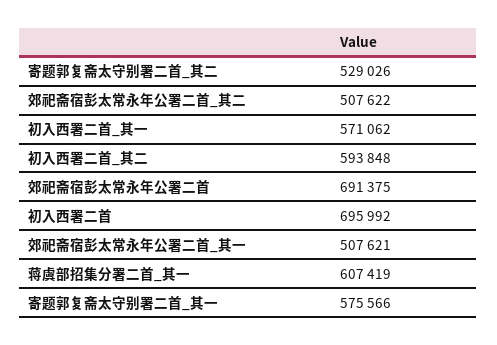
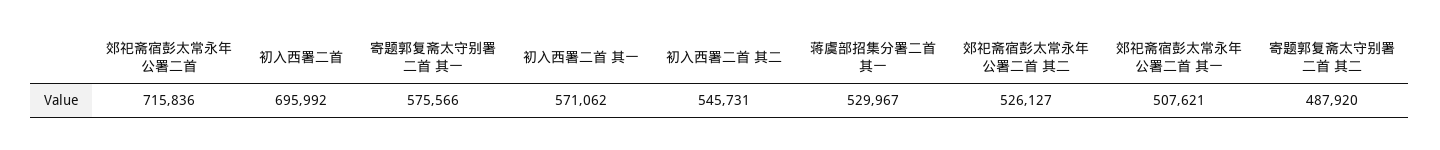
  {
-   "寄题郭复斋太守别署二首_其二": 529026,
+   "寄题郭复斋太守别署二首_其二": 487920,
-   "郊祀斋宿彭太常永年公署二首_其二": 507622,
+   "郊祀斋宿彭太常永年公署二首_其二": 526127,
    "初入西署二首_其一": 571062,
-   "初入西署二首_其二": 593848,
+   "初入西署二首_其二": 545731,
-   "郊祀斋宿彭太常永年公署二首": 691375,
+   "郊祀斋宿彭太常永年公署二首": 715836,
    "初入西署二首": 695992,
    "郊祀斋宿彭太常永年公署二首_其一": 507621,
-   "蒋虞部招集分署二首_其一": 607419,
+   "蒋虞部招集分署二首_其一": 529967,
    "寄题郭复斋太守别署二首_其一": 575566
  }

